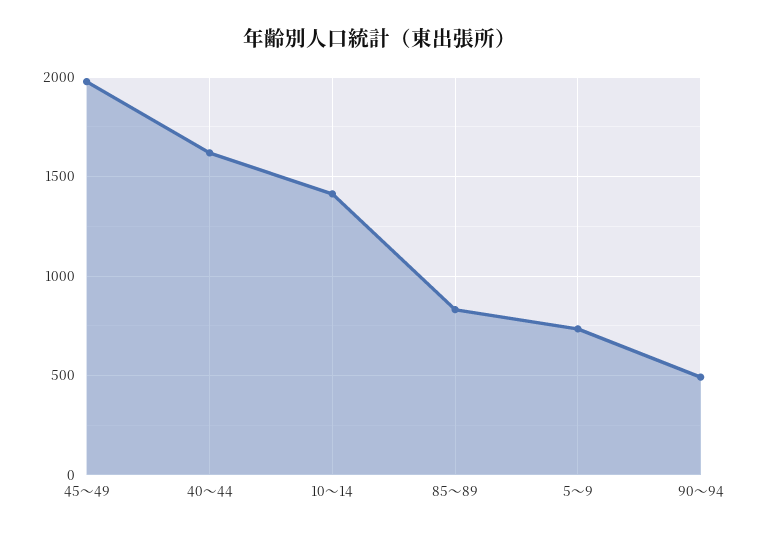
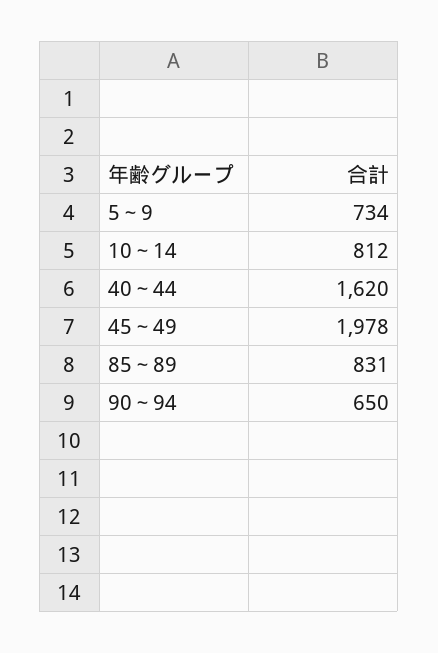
  {
    "45～49": 1978,
    "40～44": 1620,
-   "10～14": 1400,
+   "10～14": 812,
    "85～89": 831,
    "5～9": 734,
-   "90～94": 500
+   "90～94": 650
  }

